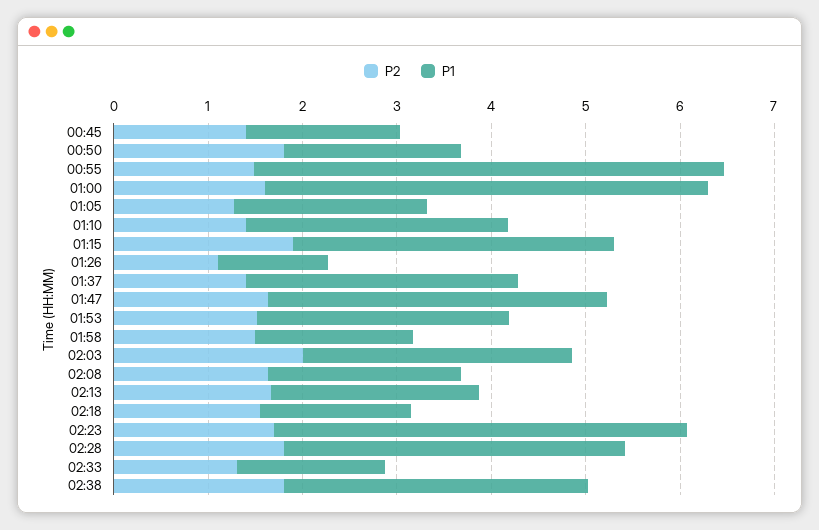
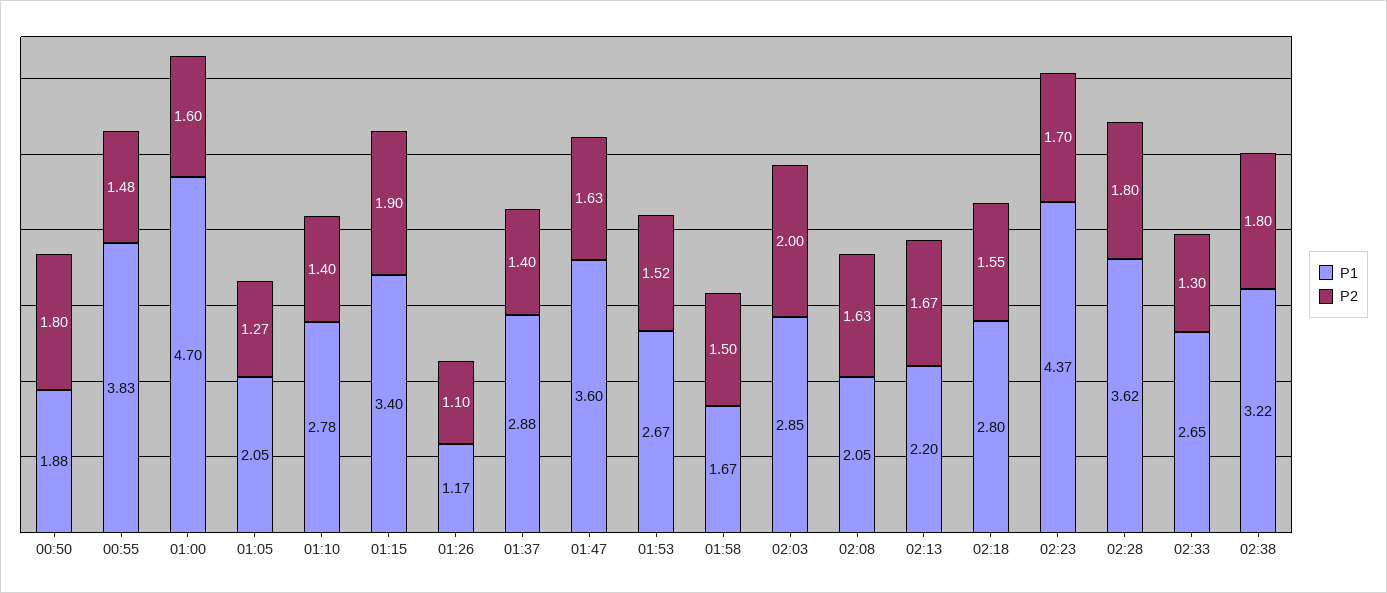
  {
    "P2": {
-     "00:45": 1.4,
      "00:50": 1.8,
      "00:55": 1.48,
      "01:00": 1.6,
      "01:05": 1.27,
      "01:10": 1.4,
      "01:15": 1.9,
      "01:26": 1.1,
      "01:37": 1.4,
      "01:47": 1.63,
      "01:53": 1.52,
      "01:58": 1.5,
      "02:03": 2,
      "02:08": 1.63,
      "02:13": 1.67,
      "02:18": 1.55,
      "02:23": 1.7,
      "02:28": 1.8,
      "02:33": 1.3,
      "02:38": 1.8
    },
    "P1": {
-     "00:45": 1.6,
      "00:50": 1.88,
-     "00:55": 5,
+     "00:55": 3.83,
      "01:00": 4.7,
      "01:05": 2.05,
      "01:10": 2.78,
      "01:15": 3.4,
      "01:26": 1.17,
      "01:37": 2.88,
      "01:47": 3.6,
      "01:53": 2.67,
      "01:58": 1.67,
      "02:03": 2.85,
      "02:08": 2.05,
      "02:13": 2.2,
-     "02:18": 1.6,
+     "02:18": 2.8,
      "02:23": 4.37,
      "02:28": 3.62,
-     "02:33": 1.6,
+     "02:33": 2.65,
      "02:38": 3.22
    }
  }

